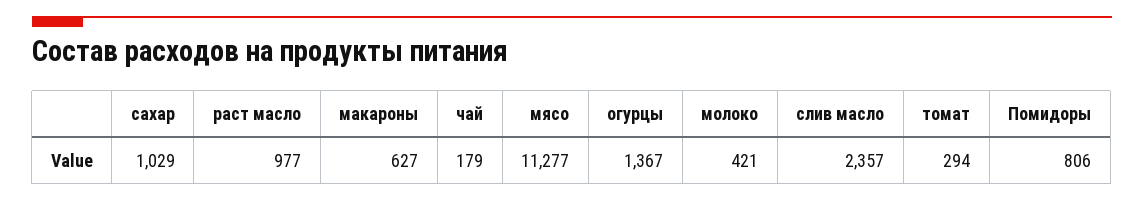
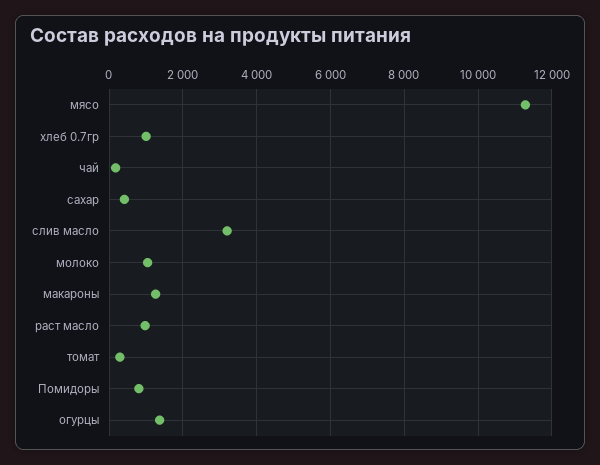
  {
-   "сахар": 1029,
+   "сахар": 400,
    "раст масло": 977,
-   "макароны": 627,
+   "макароны": 1200,
    "чай": 179,
    "мясо": 11277,
    "огурцы": 1367,
-   "молоко": 421,
+   "молоко": 1000,
-   "слив масло": 2357,
+   "слив масло": 3200,
    "томат": 294,
-   "Помидоры": 806
+   "Помидоры": 806,
+   "хлеб 0.7гр": 1000
  }

